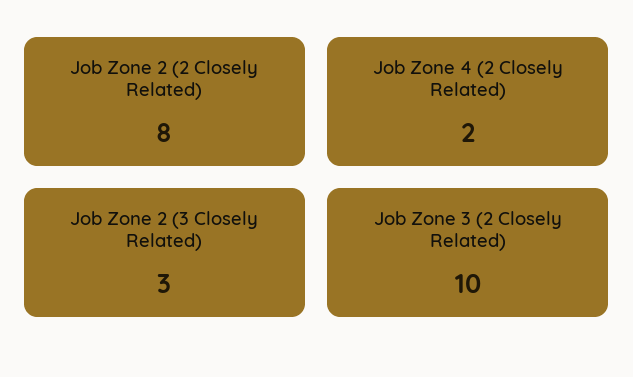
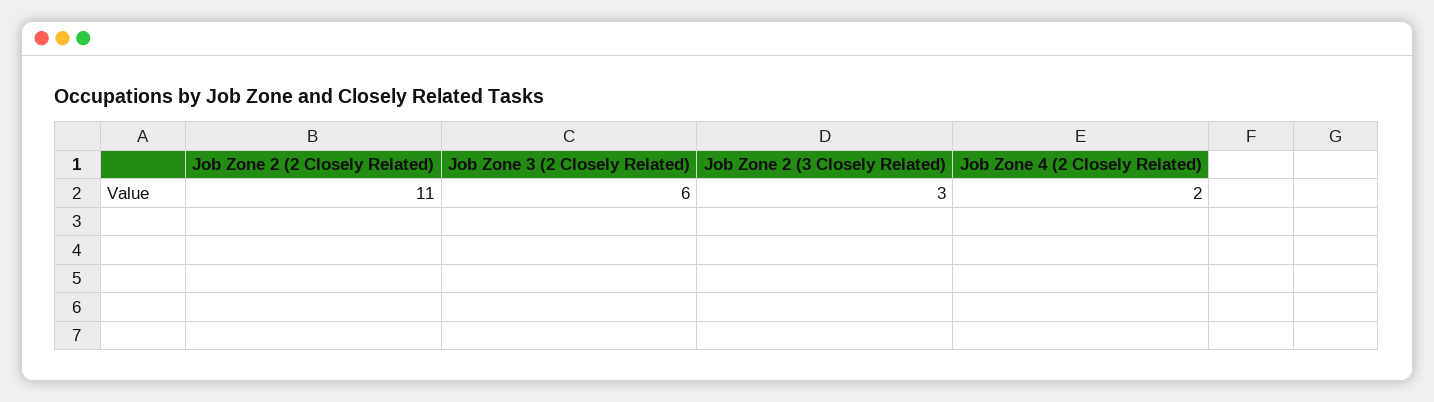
  {
-   "Job Zone 2 (2 Closely Related)": 8,
+   "Job Zone 2 (2 Closely Related)": 11,
    "Job Zone 4 (2 Closely Related)": 2,
    "Job Zone 2 (3 Closely Related)": 3,
-   "Job Zone 3 (2 Closely Related)": 10
+   "Job Zone 3 (2 Closely Related)": 6
  }

